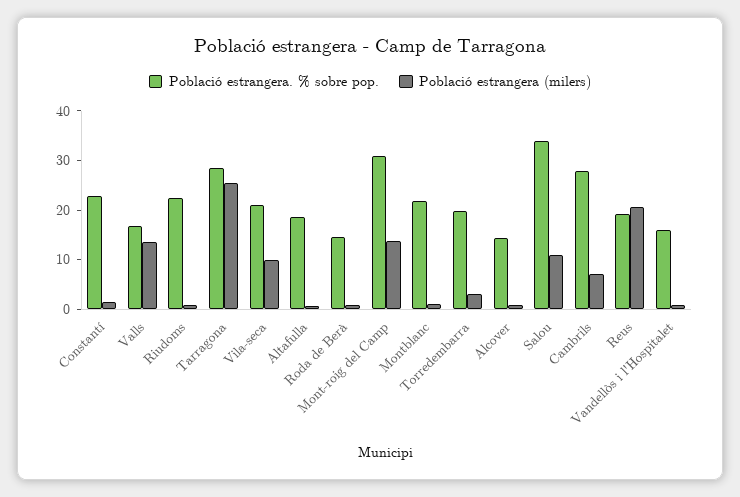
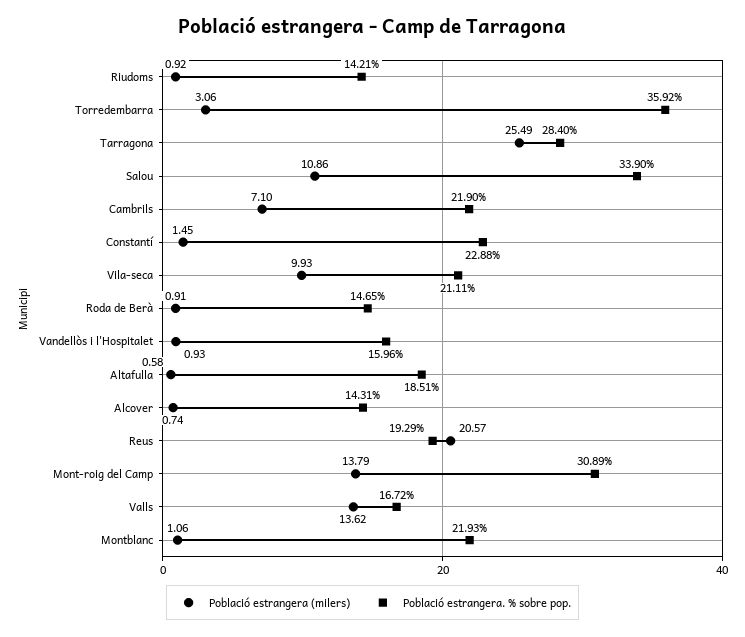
  {
    "Població estrangera. % sobre pop.": {
      "Constantí": 22.88,
      "Valls": 16.72,
-     "Riudoms": 22,
+     "Riudoms": 14.21,
      "Tarragona": 28.4,
      "Vila-seca": 21.11,
      "Altafulla": 18.51,
      "Roda de Berà": 14.65,
      "Mont-roig del Camp": 30.89,
      "Montblanc": 21.93,
-     "Torredembarra": 20,
+     "Torredembarra": 35.92,
      "Alcover": 14.31,
      "Salou": 33.9,
-     "Cambrils": 28,
+     "Cambrils": 21.9,
      "Reus": 19.29,
      "Vandellòs i l'Hospitalet": 15.96
    },
    "Població estrangera (milers)": {
      "Constantí": 1.45,
      "Valls": 13.62,
      "Riudoms": 0.92,
      "Tarragona": 25.49,
      "Vila-seca": 9.93,
      "Altafulla": 0.58,
      "Roda de Berà": 0.91,
      "Mont-roig del Camp": 13.79,
      "Montblanc": 1.06,
      "Torredembarra": 3.06,
      "Alcover": 0.74,
      "Salou": 10.86,
      "Cambrils": 7.1,
      "Reus": 20.57,
      "Vandellòs i l'Hospitalet": 0.93
    }
  }

